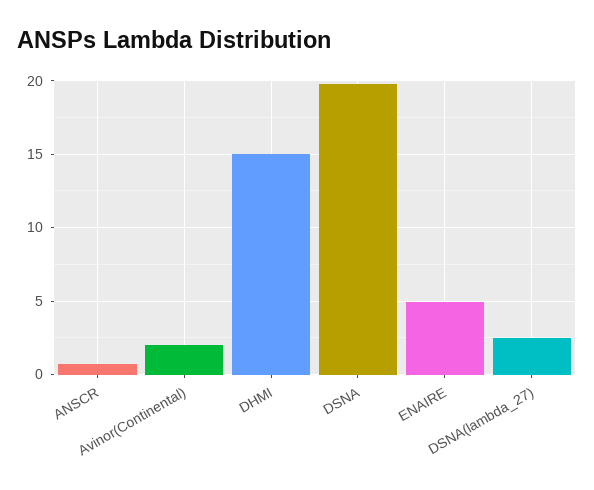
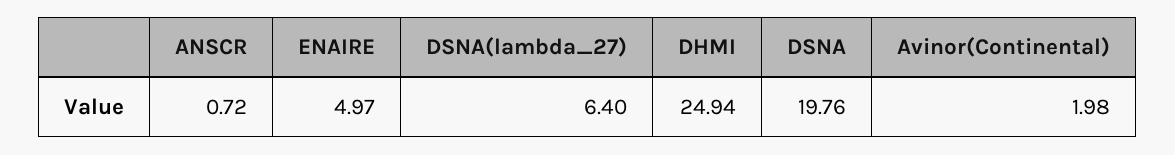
  {
    "ANSCR": 0.72,
    "Avinor(Continental)": 1.98,
-   "DHMI": 15,
+   "DHMI": 24.94,
    "DSNA": 19.76,
    "ENAIRE": 4.97,
-   "DSNA(lambda_27)": 2.5
+   "DSNA(lambda_27)": 6.4
  }

